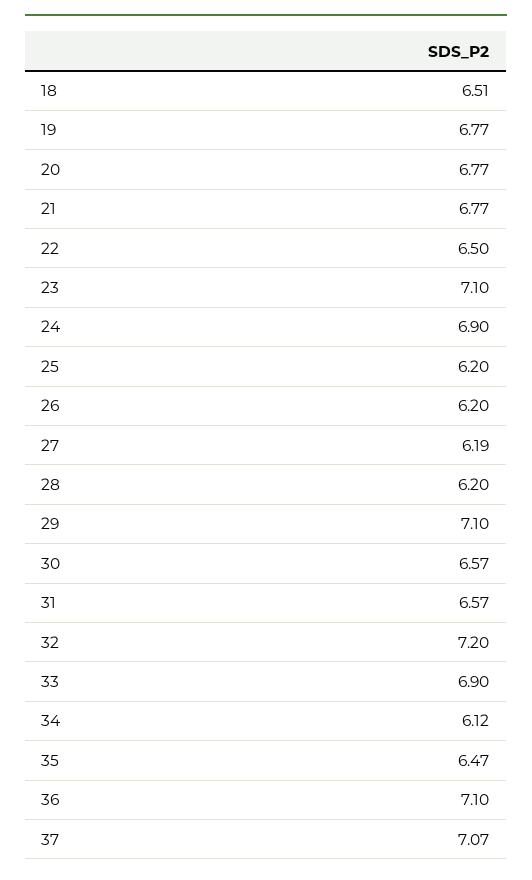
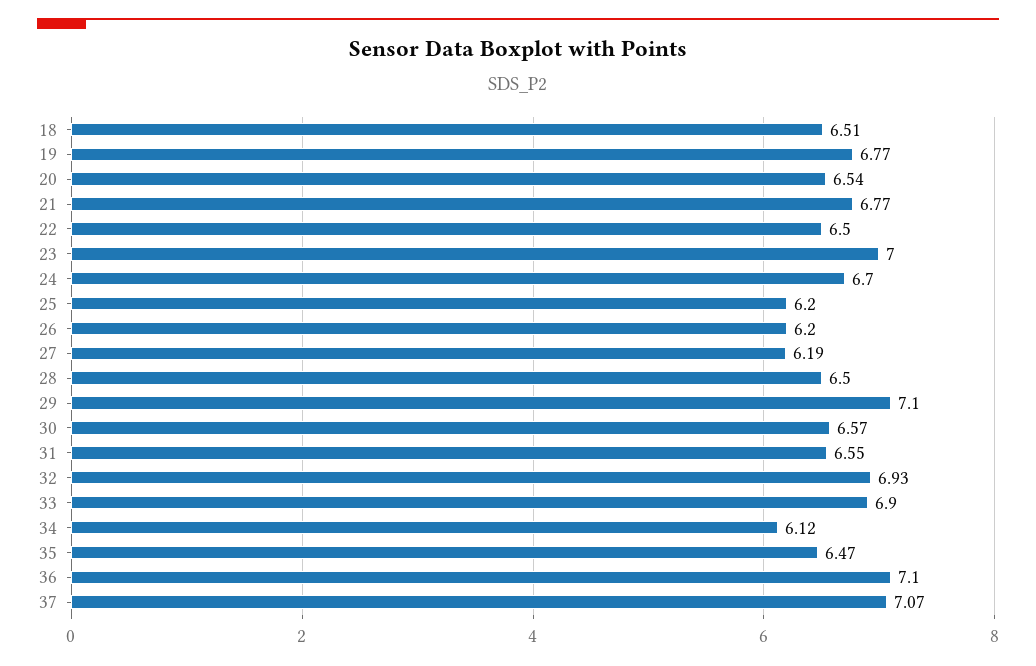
  {
    "18": 6.51,
    "19": 6.77,
-   "20": 6.77,
+   "20": 6.54,
    "21": 6.77,
    "22": 6.5,
-   "23": 7.1,
+   "23": 7,
-   "24": 6.9,
+   "24": 6.7,
    "25": 6.2,
    "26": 6.2,
    "27": 6.19,
-   "28": 6.2,
+   "28": 6.5,
    "29": 7.1,
    "30": 6.57,
-   "31": 6.57,
+   "31": 6.55,
-   "32": 7.2,
+   "32": 6.93,
    "33": 6.9,
    "34": 6.12,
    "35": 6.47,
    "36": 7.1,
    "37": 7.07
  }

